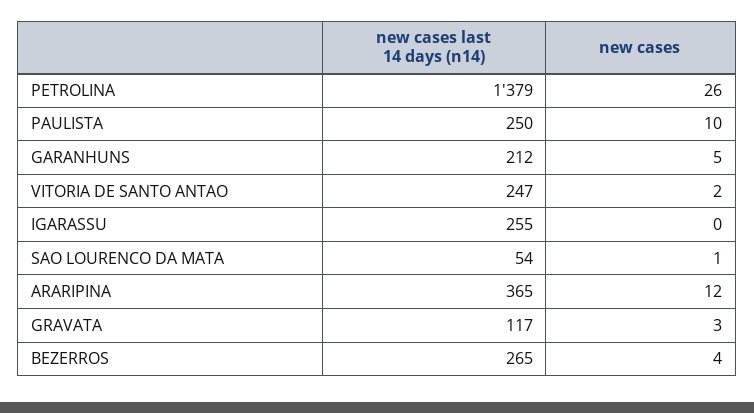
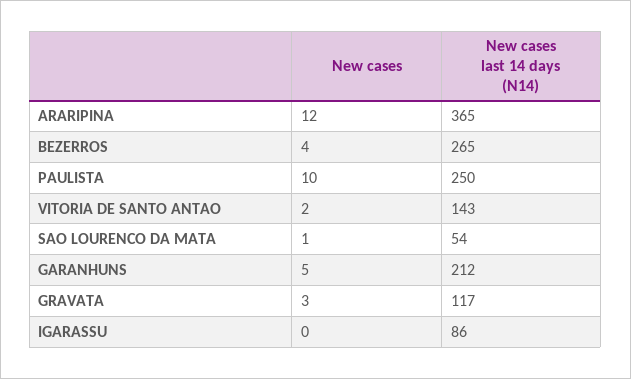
  {
    "new cases last 14 days (n14)": {
-     "PETROLINA": 1379,
      "PAULISTA": 250,
      "GARANHUNS": 212,
-     "VITORIA DE SANTO ANTAO": 247,
+     "VITORIA DE SANTO ANTAO": 143,
-     "IGARASSU": 255,
+     "IGARASSU": 86,
      "SAO LOURENCO DA MATA": 54,
      "ARARIPINA": 365,
      "GRAVATA": 117,
      "BEZERROS": 265
    },
    "new cases": {
-     "PETROLINA": 26,
      "PAULISTA": 10,
      "GARANHUNS": 5,
      "VITORIA DE SANTO ANTAO": 2,
      "IGARASSU": 0,
      "SAO LOURENCO DA MATA": 1,
      "ARARIPINA": 12,
      "GRAVATA": 3,
      "BEZERROS": 4
    }
  }

